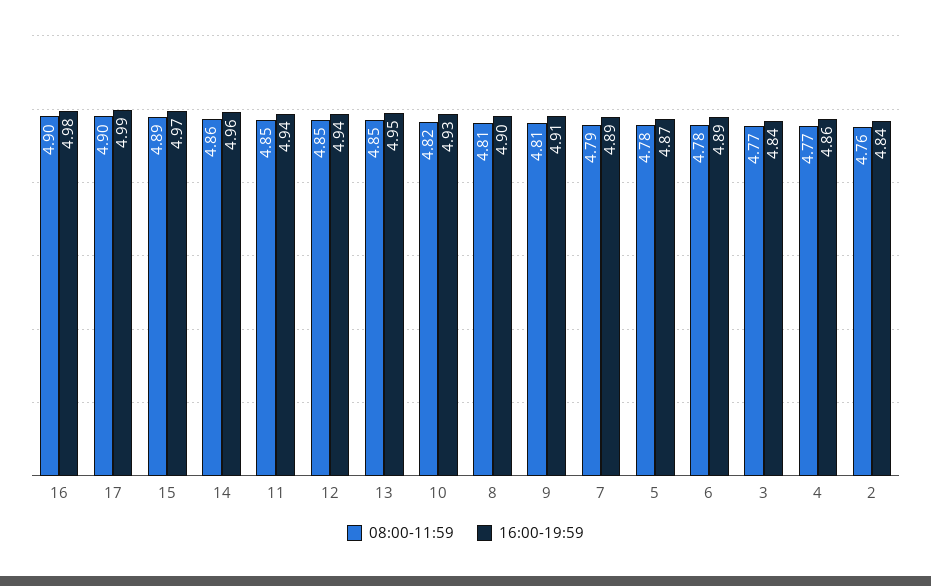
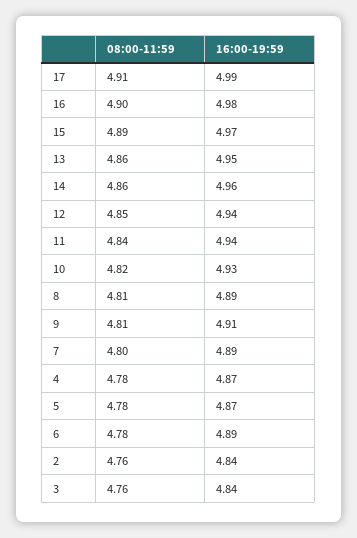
  {
    "08:00-11:59": {
      "16": 4.9,
-     "17": 4.9,
+     "17": 4.91,
      "15": 4.89,
      "14": 4.86,
-     "11": 4.85,
+     "11": 4.84,
      "12": 4.85,
-     "13": 4.85,
+     "13": 4.86,
      "10": 4.82,
      "8": 4.81,
      "9": 4.81,
-     "7": 4.79,
+     "7": 4.8,
      "5": 4.78,
      "6": 4.78,
-     "3": 4.77,
+     "3": 4.76,
-     "4": 4.77,
+     "4": 4.78,
      "2": 4.76
    },
    "16:00-19:59": {
      "16": 4.98,
      "17": 4.99,
      "15": 4.97,
      "14": 4.96,
      "11": 4.94,
      "12": 4.94,
      "13": 4.95,
      "10": 4.93,
-     "8": 4.9,
+     "8": 4.89,
      "9": 4.91,
      "7": 4.89,
      "5": 4.87,
      "6": 4.89,
      "3": 4.84,
-     "4": 4.86,
+     "4": 4.87,
      "2": 4.84
    }
  }

